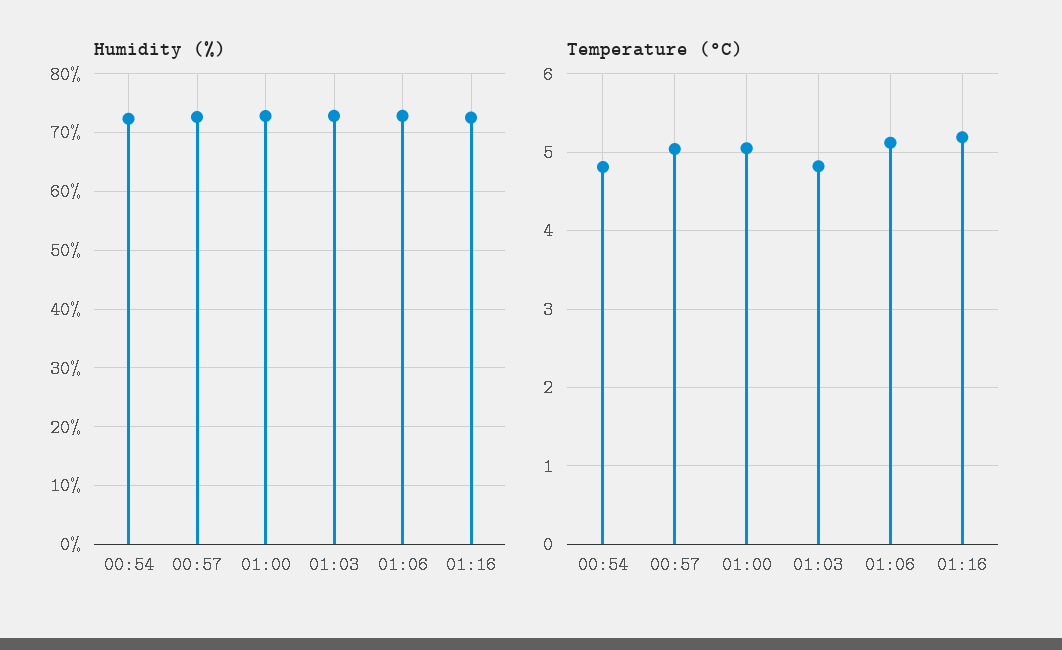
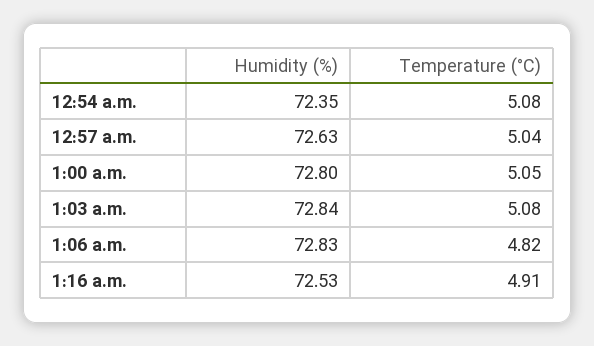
  {
    "Humidity (%)": {
      "00:54": 72.35,
      "00:57": 72.63,
      "01:00": 72.8,
      "01:03": 72.84,
      "01:06": 72.83,
      "01:16": 72.53
    },
    "Temperature (°C)": {
-     "00:54": 4.8,
+     "00:54": 5.08,
      "00:57": 5.04,
      "01:00": 5.05,
-     "01:03": 4.8,
+     "01:03": 5.08,
-     "01:06": 5.1,
+     "01:06": 4.82,
-     "01:16": 5.2
+     "01:16": 4.91
    }
  }

